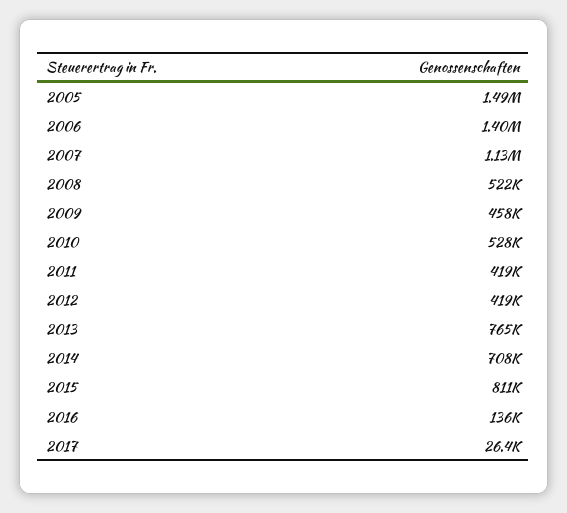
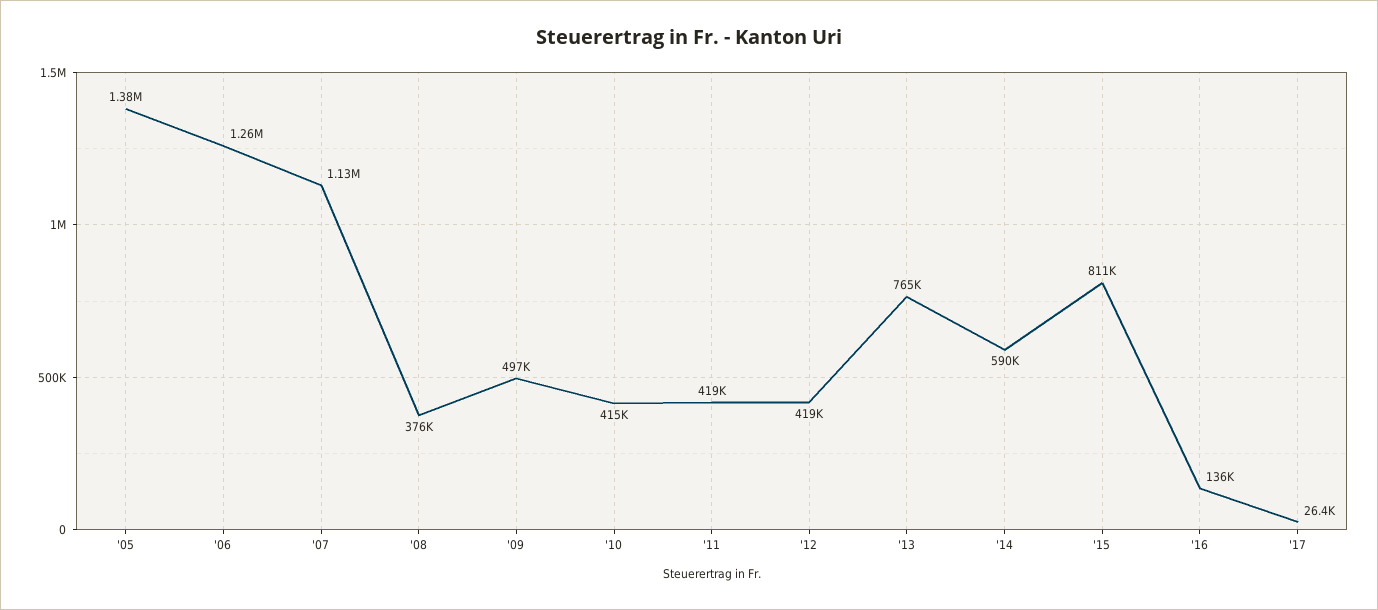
  {
-   "2005": 1490000,
+   "2005": 1380000,
-   "2006": 1400000,
+   "2006": 1260000,
    "2007": 1130000,
-   "2008": 522000,
+   "2008": 376000,
-   "2009": 458000,
+   "2009": 497000,
-   "2010": 528000,
+   "2010": 415000,
    "2011": 419000,
    "2012": 419000,
    "2013": 765000,
-   "2014": 708000,
+   "2014": 590000,
    "2015": 811000,
    "2016": 136000,
    "2017": 26400
  }

